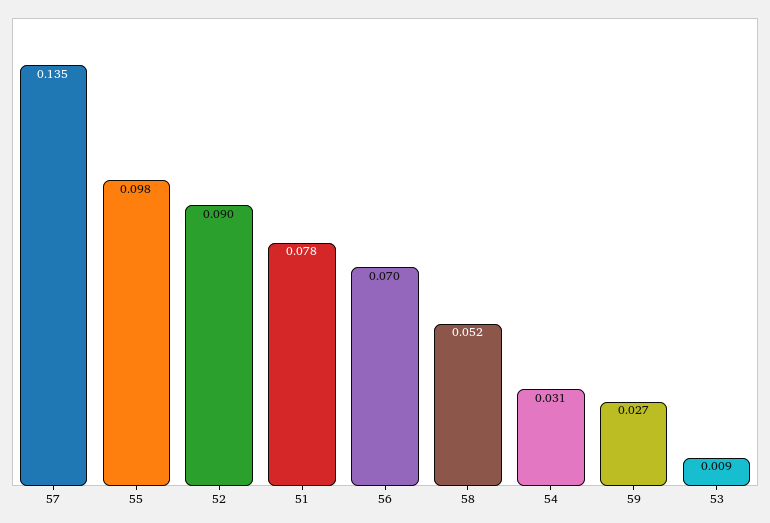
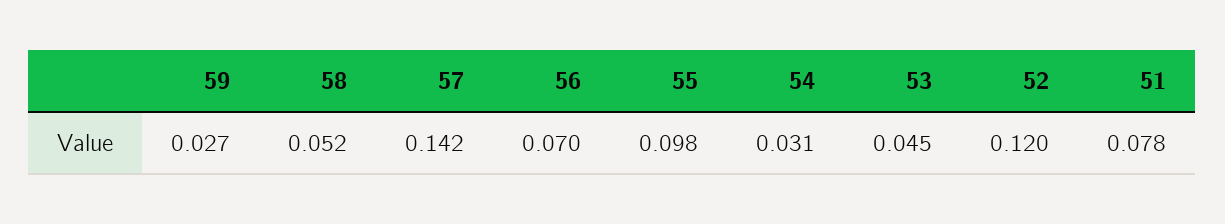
  {
-   "57": 0.135,
+   "57": 0.142,
    "55": 0.098,
-   "52": 0.09,
+   "52": 0.12,
    "51": 0.078,
    "56": 0.07,
    "58": 0.052,
    "54": 0.031,
    "59": 0.027,
-   "53": 0.009
+   "53": 0.045
  }

